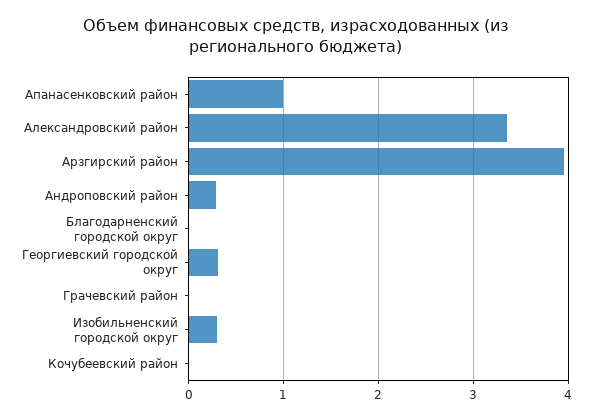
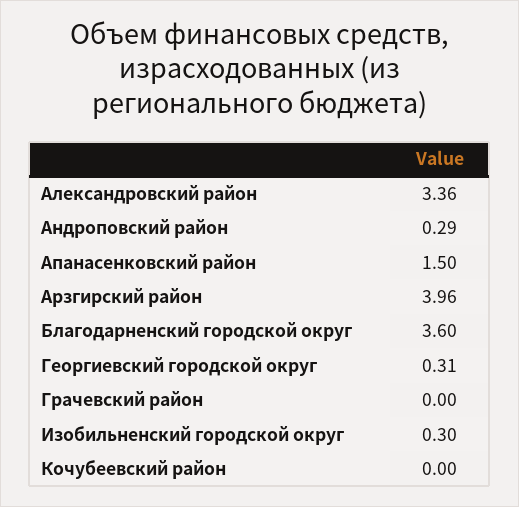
  {
-   "Апанасенковский район": 1,
+   "Апанасенковский район": 1.5,
    "Александровский район": 3.36,
    "Арзгирский район": 3.96,
    "Андроповский район": 0.29,
-   "Благодарненский городской округ": 0,
+   "Благодарненский городской округ": 3.6,
    "Георгиевский городской округ": 0.31,
    "Грачевский район": 0,
    "Изобильненский городской округ": 0.3,
    "Кочубеевский район": 0
  }

